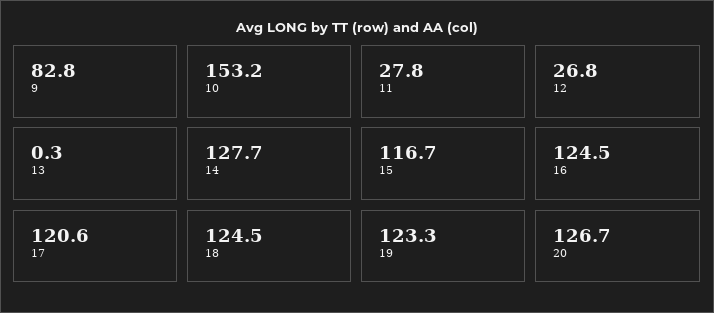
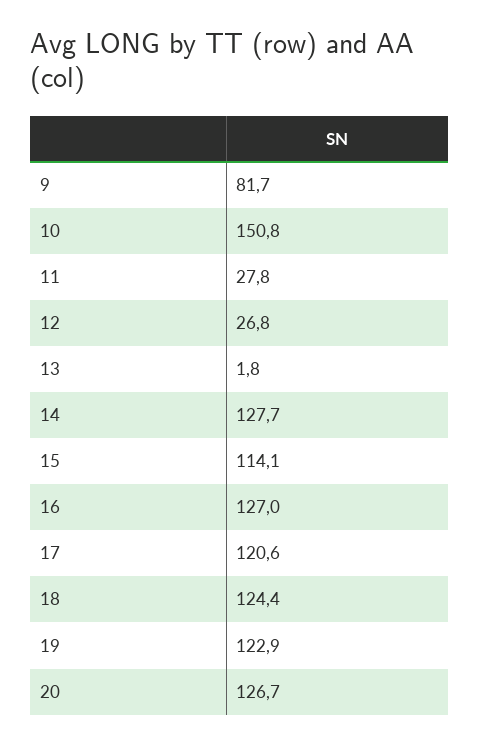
  {
-   "9": 82.8,
+   "9": 81.7,
-   "10": 153.2,
+   "10": 150.8,
    "11": 27.8,
    "12": 26.8,
-   "13": 0.3,
+   "13": 1.8,
    "14": 127.7,
-   "15": 116.7,
+   "15": 114.1,
-   "16": 124.5,
+   "16": 127,
    "17": 120.6,
-   "18": 124.5,
+   "18": 124.4,
-   "19": 123.3,
+   "19": 122.9,
    "20": 126.7
  }

